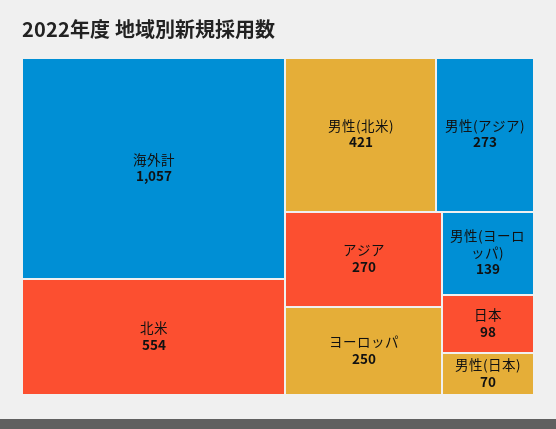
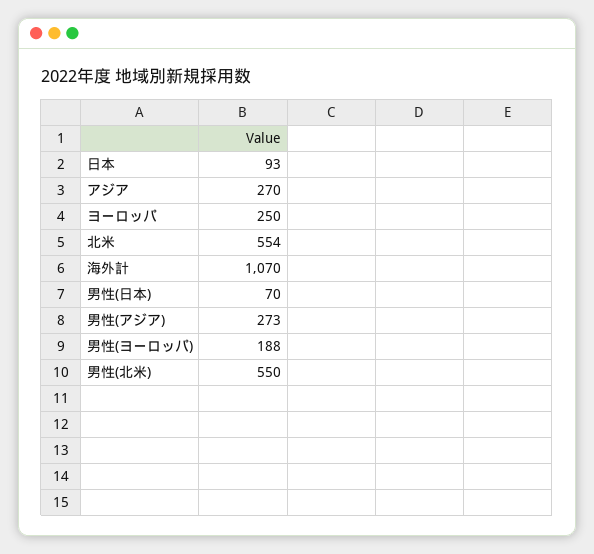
  {
-   "海外計": 1057,
+   "海外計": 1070,
    "北米": 554,
-   "男性(北米)": 421,
+   "男性(北米)": 550,
    "男性(アジア)": 273,
    "アジア": 270,
    "ヨーロッパ": 250,
-   "男性(ヨーロッパ)": 139,
+   "男性(ヨーロッパ)": 188,
-   "日本": 98,
+   "日本": 93,
    "男性(日本)": 70
  }

